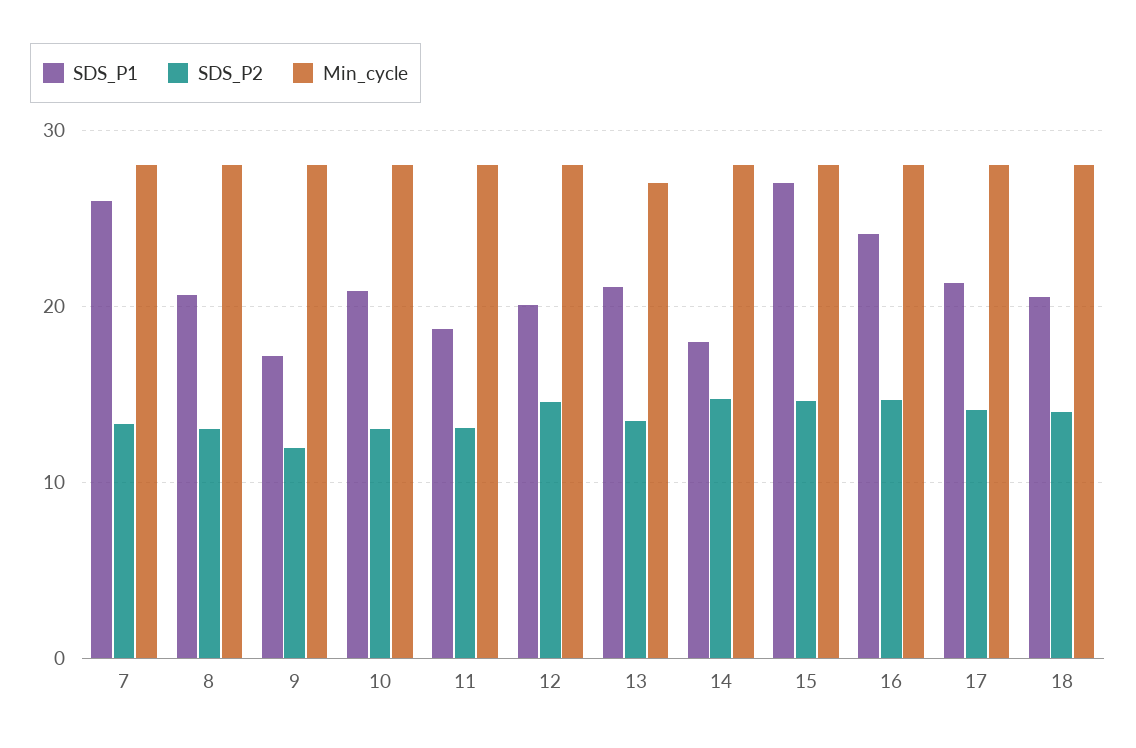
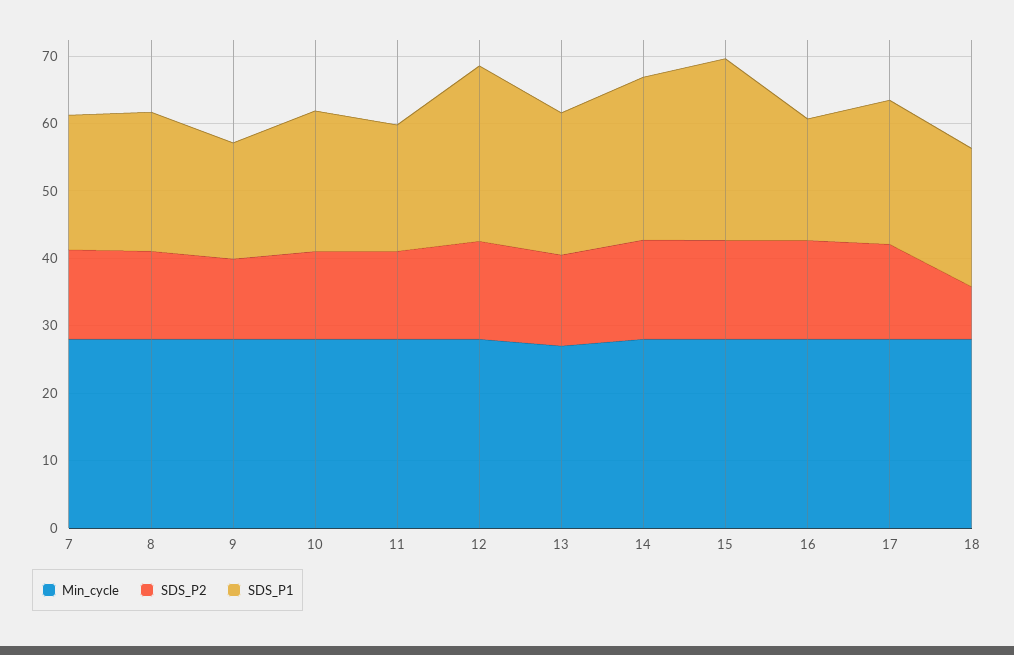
  {
    "SDS_P1": {
-     "7": 26,
+     "7": 20,
      "8": 21,
      "9": 17,
      "10": 21,
      "11": 19,
-     "12": 20,
+     "12": 26,
      "13": 21,
-     "14": 18,
+     "14": 24,
      "15": 27,
-     "16": 24,
+     "16": 18,
      "17": 21,
      "18": 21
    },
    "SDS_P2": {
      "7": 13,
      "8": 13,
      "9": 12,
      "10": 13,
      "11": 13,
      "12": 15,
      "13": 14,
      "14": 15,
      "15": 15,
      "16": 15,
      "17": 14,
-     "18": 14
+     "18": 8
    },
    "Min_cycle": {
      "7": 28,
      "8": 28,
      "9": 28,
      "10": 28,
      "11": 28,
      "12": 28,
      "13": 27,
      "14": 28,
      "15": 28,
      "16": 28,
      "17": 28,
      "18": 28
    }
  }

